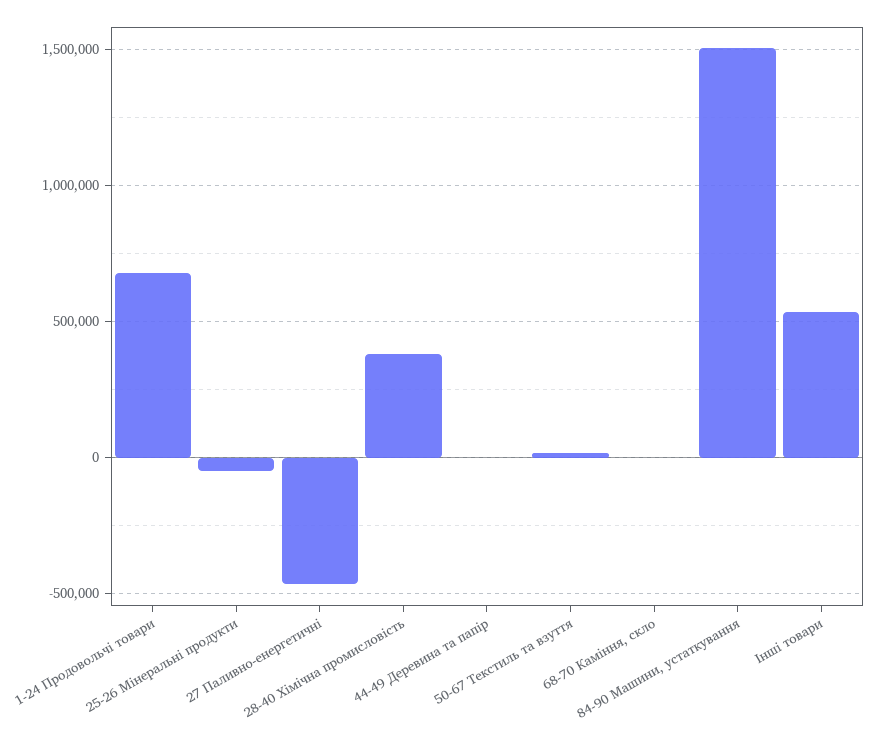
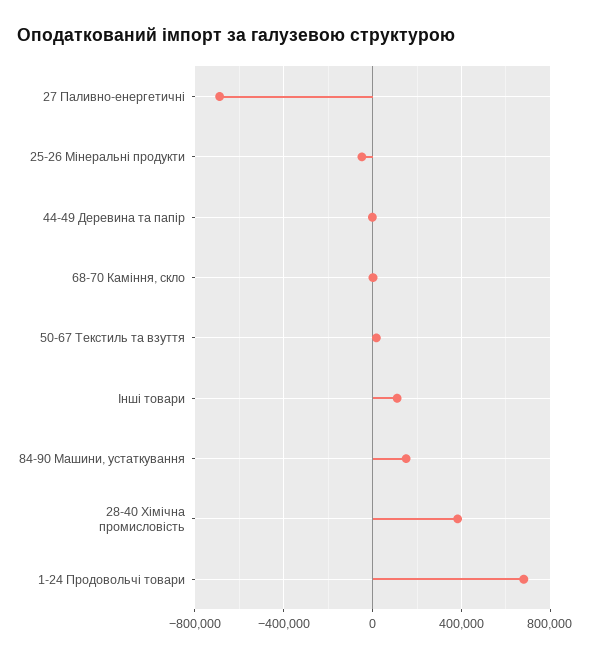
  {
    "1-24 Продовольчі товари": 700000,
    "25-26 Мінеральні продукти": -50000,
-   "27 Паливно-енергетичні": -450000,
+   "27 Паливно-енергетичні": -700000,
    "28-40 Хімічна промисловість": 400000,
    "44-49 Деревина та папір": 0,
    "50-67 Текстиль та взуття": 0,
    "68-70 Каміння, скло": 0,
-   "84-90 Машини, устаткування": 1500000,
+   "84-90 Машини, устаткування": 150000,
-   "Інші товари": 550000
+   "Інші товари": 100000
  }

